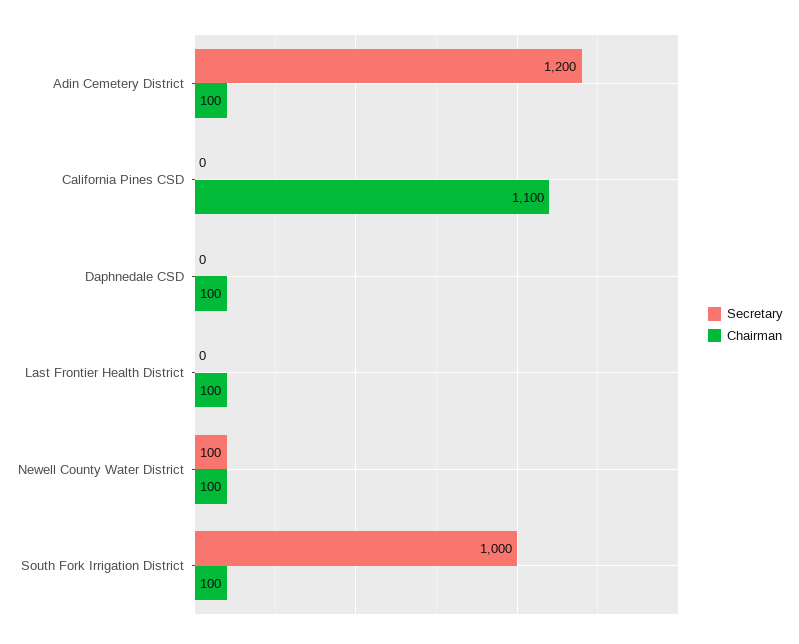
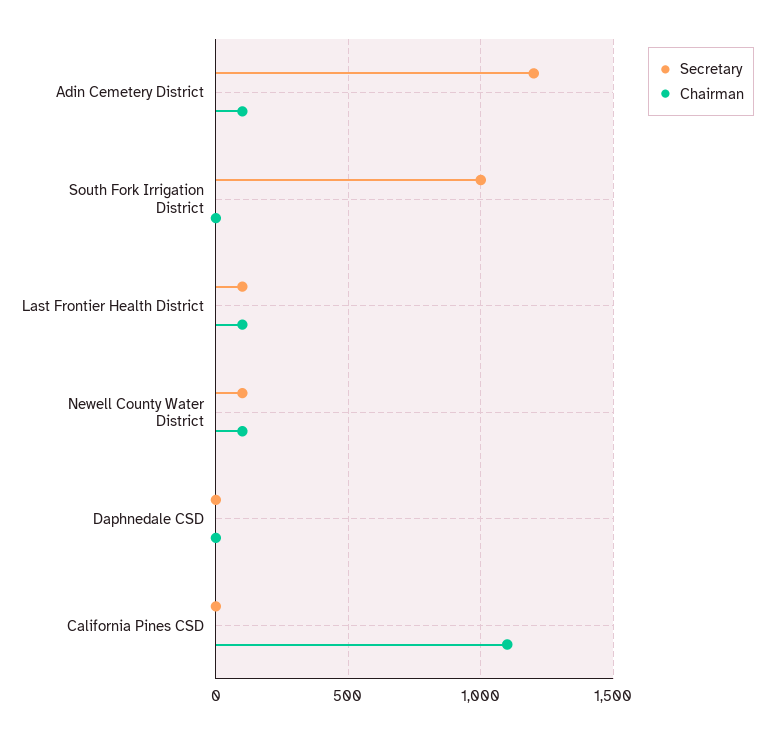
  {
    "Secretary": {
      "Adin Cemetery District": 1200,
      "California Pines CSD": 0,
      "Daphnedale CSD": 0,
-     "Last Frontier Health District": 0,
+     "Last Frontier Health District": 100,
      "Newell County Water District": 100,
      "South Fork Irrigation District": 1000
    },
    "Chairman": {
      "Adin Cemetery District": 100,
      "California Pines CSD": 1100,
-     "Daphnedale CSD": 100,
+     "Daphnedale CSD": 0,
      "Last Frontier Health District": 100,
      "Newell County Water District": 100,
-     "South Fork Irrigation District": 100
+     "South Fork Irrigation District": 0
    }
  }

